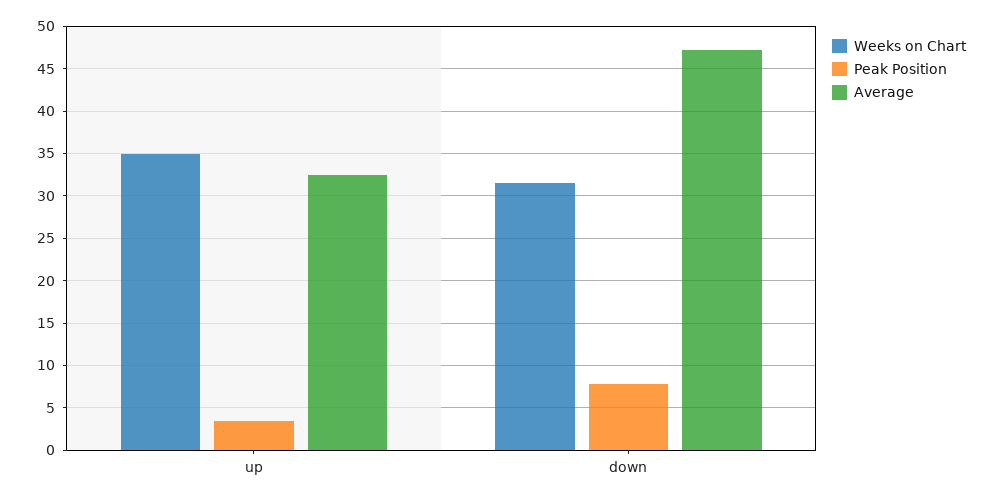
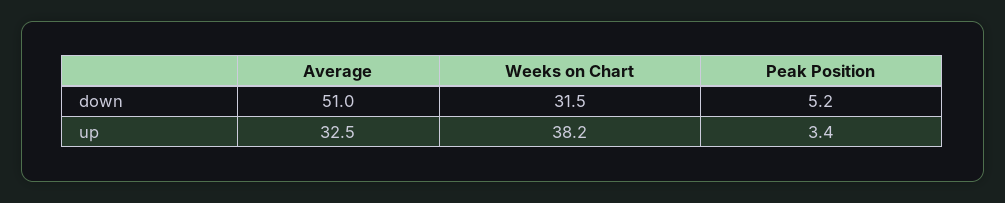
  {
    "Weeks on Chart": {
-     "up": 35,
+     "up": 38.2,
      "down": 31.5
    },
    "Peak Position": {
      "up": 3.4,
-     "down": 8
+     "down": 5.2
    },
    "Average": {
      "up": 32.5,
-     "down": 47
+     "down": 51
    }
  }

